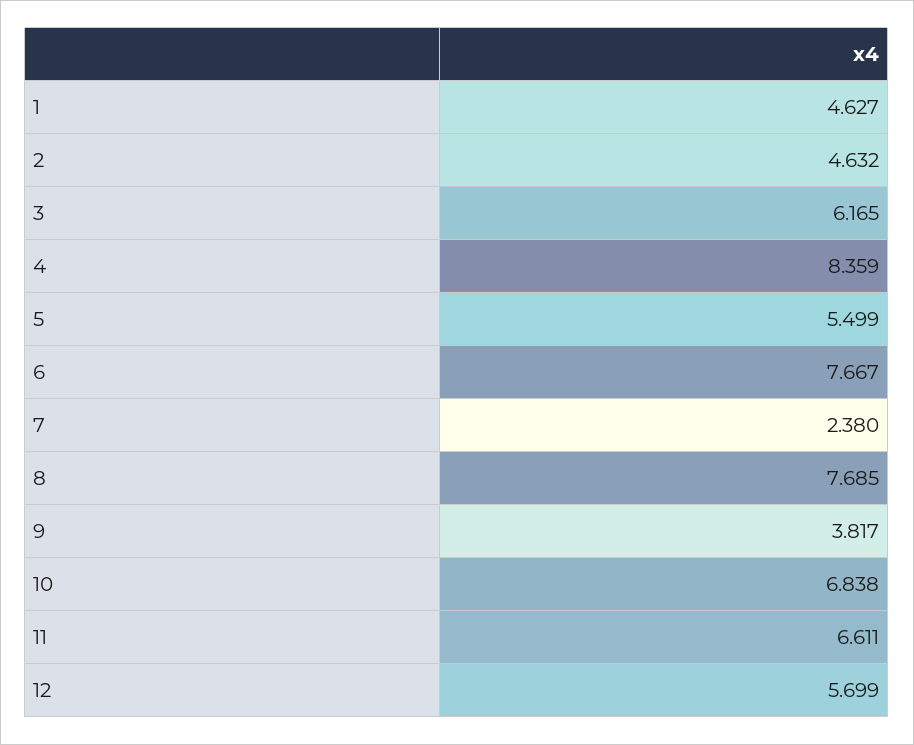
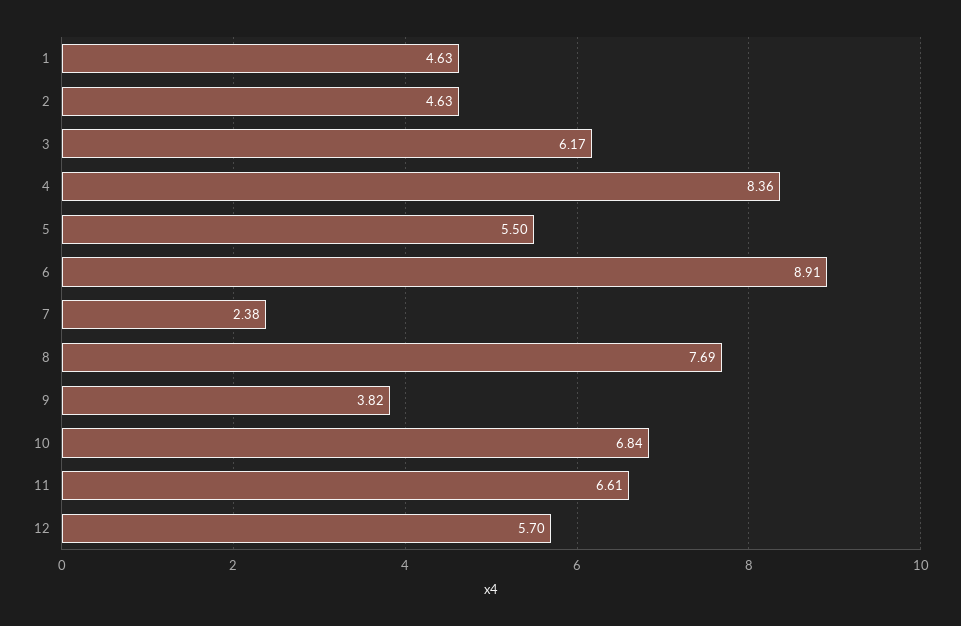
  {
    "1": 4.627,
    "2": 4.632,
    "3": 6.165,
    "4": 8.359,
    "5": 5.499,
-   "6": 7.667,
+   "6": 8.91,
    "7": 2.38,
    "8": 7.685,
    "9": 3.817,
    "10": 6.838,
    "11": 6.611,
    "12": 5.699
  }

